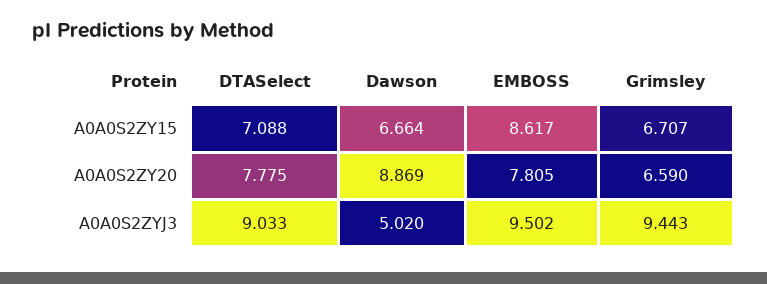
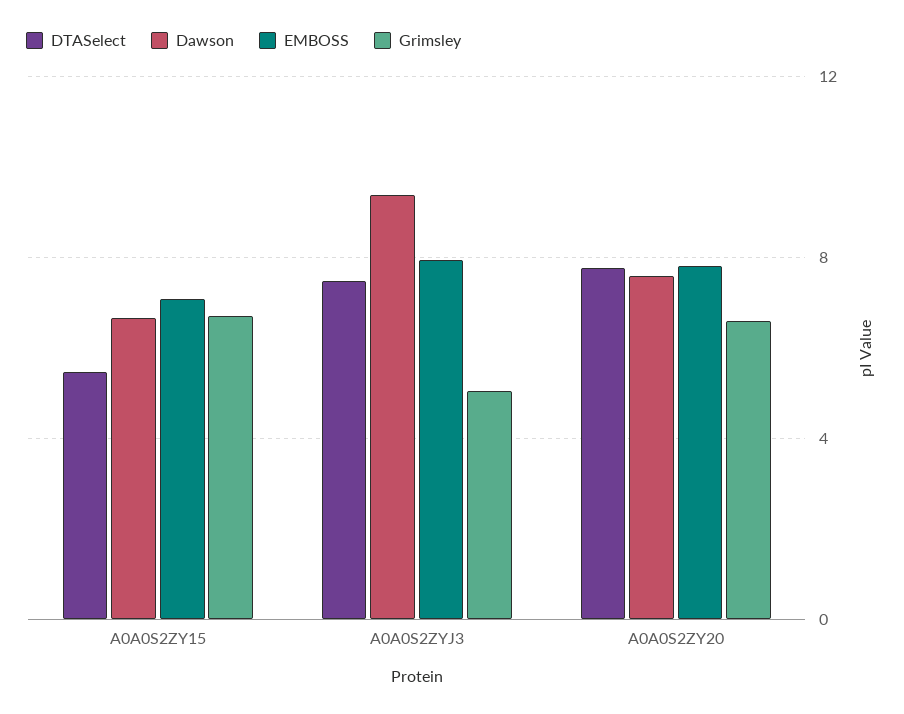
  {
    "DTASelect": {
-     "A0A0S2ZY15": 7.088,
+     "A0A0S2ZY15": 5.5,
      "A0A0S2ZY20": 7.775,
-     "A0A0S2ZYJ3": 9.033
+     "A0A0S2ZYJ3": 7.5
    },
    "Dawson": {
      "A0A0S2ZY15": 6.664,
-     "A0A0S2ZY20": 8.869,
+     "A0A0S2ZY20": 7.5,
-     "A0A0S2ZYJ3": 5.02
+     "A0A0S2ZYJ3": 9.5
    },
    "EMBOSS": {
-     "A0A0S2ZY15": 8.617,
+     "A0A0S2ZY15": 7,
      "A0A0S2ZY20": 7.805,
-     "A0A0S2ZYJ3": 9.502
+     "A0A0S2ZYJ3": 8
    },
    "Grimsley": {
      "A0A0S2ZY15": 6.707,
      "A0A0S2ZY20": 6.59,
-     "A0A0S2ZYJ3": 9.443
+     "A0A0S2ZYJ3": 5
    }
  }

